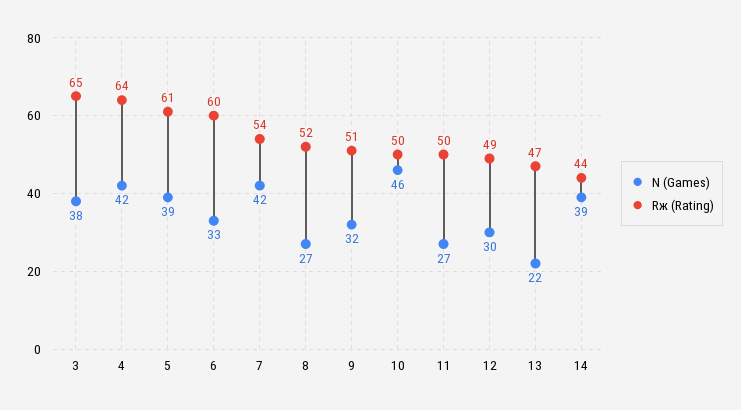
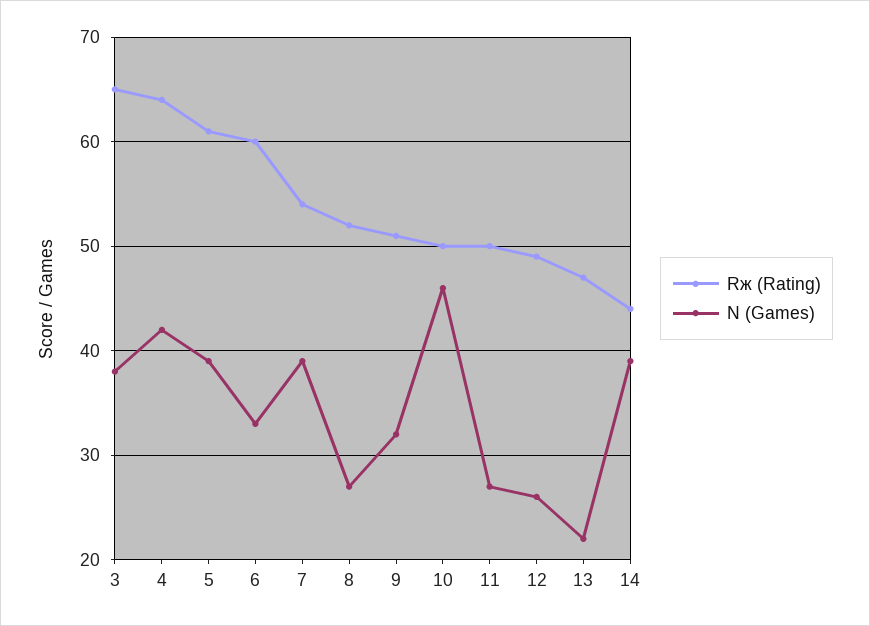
  {
    "N (Games)": {
      "3": 38,
      "4": 42,
      "5": 39,
      "6": 33,
-     "7": 42,
+     "7": 39,
      "8": 27,
      "9": 32,
      "10": 46,
      "11": 27,
-     "12": 30,
+     "12": 26,
      "13": 22,
      "14": 39
    },
    "Rж (Rating)": {
      "3": 65,
      "4": 64,
      "5": 61,
      "6": 60,
      "7": 54,
      "8": 52,
      "9": 51,
      "10": 50,
      "11": 50,
      "12": 49,
      "13": 47,
      "14": 44
    }
  }

